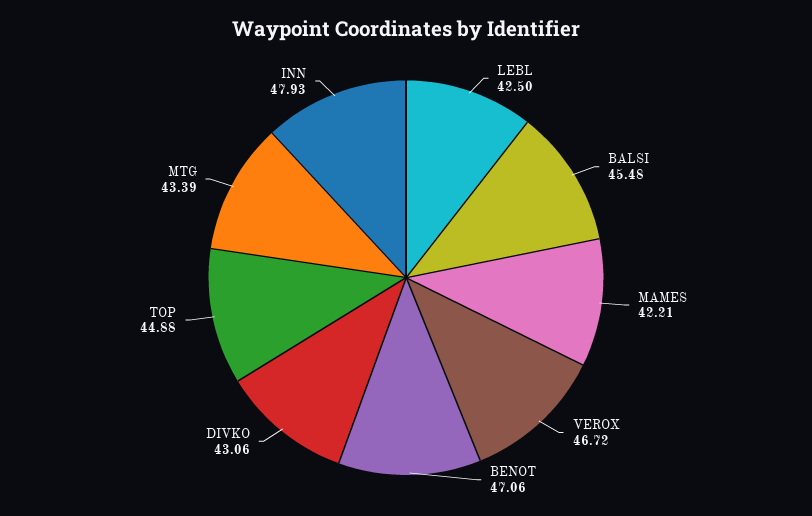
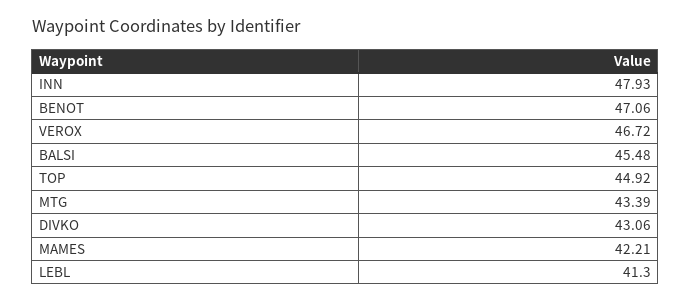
  {
-   "LEBL": 42.5,
+   "LEBL": 41.3,
    "BALSI": 45.48,
    "MAMES": 42.21,
    "VEROX": 46.72,
    "BENOT": 47.06,
    "DIVKO": 43.06,
-   "TOP": 44.88,
+   "TOP": 44.92,
    "MTG": 43.39,
    "INN": 47.93
  }

